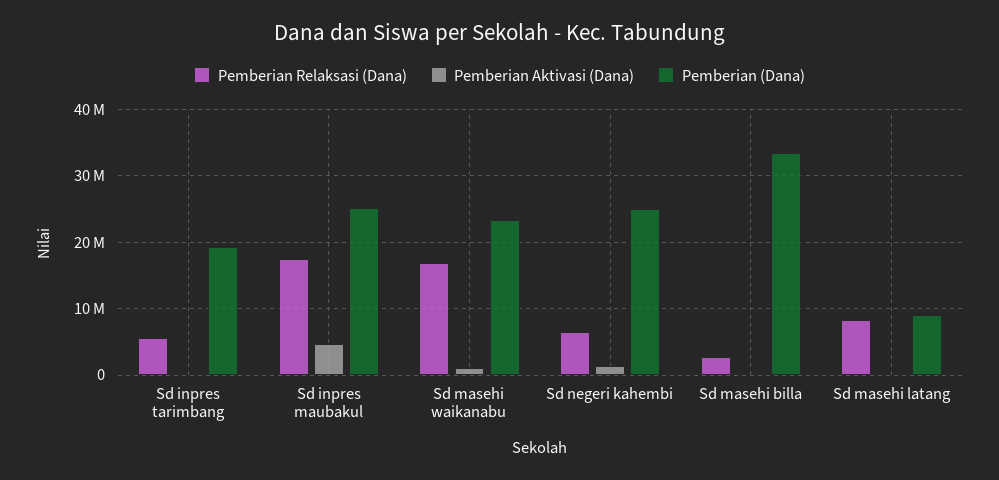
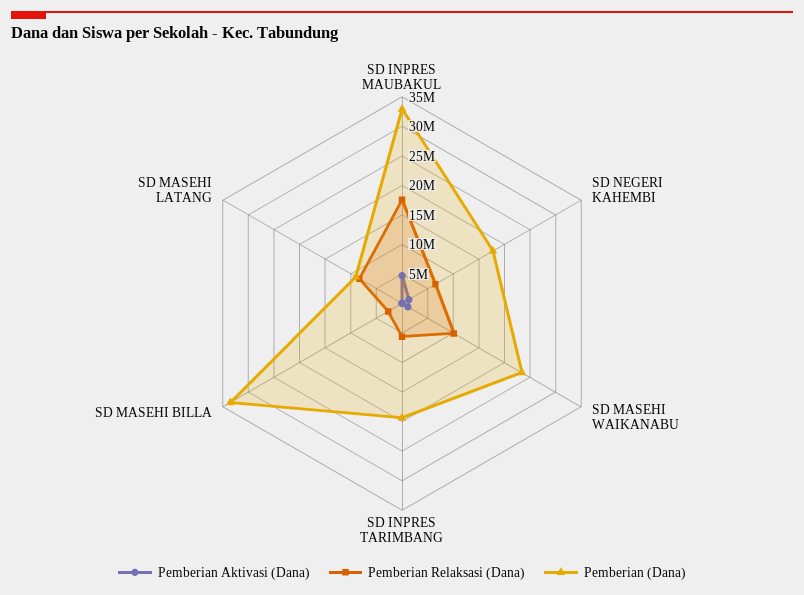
  {
    "Pemberian Relaksasi (Dana)": {
      "Sd inpres tarimbang": 6000000,
      "Sd inpres maubakul": 18000000,
-     "Sd masehi waikanabu": 17000000,
+     "Sd masehi waikanabu": 10000000,
      "Sd negeri kahembi": 7000000,
      "Sd masehi billa": 3000000,
      "Sd masehi latang": 8000000
    },
    "Pemberian Aktivasi (Dana)": {
      "Sd inpres tarimbang": 0,
      "Sd inpres maubakul": 5000000,
      "Sd masehi waikanabu": 1000000,
      "Sd negeri kahembi": 1000000,
      "Sd masehi billa": 0,
      "Sd masehi latang": 0
    },
    "Pemberian (Dana)": {
      "Sd inpres tarimbang": 19000000,
-     "Sd inpres maubakul": 25000000,
+     "Sd inpres maubakul": 32500000,
      "Sd masehi waikanabu": 23000000,
-     "Sd negeri kahembi": 25000000,
+     "Sd negeri kahembi": 17500000,
      "Sd masehi billa": 34000000,
      "Sd masehi latang": 9000000
    }
  }

